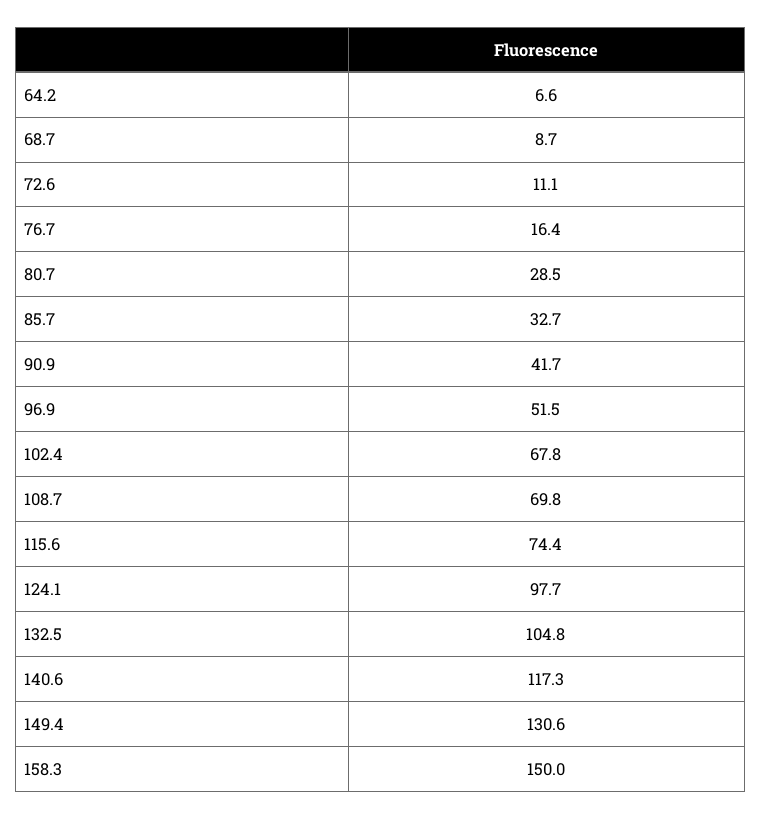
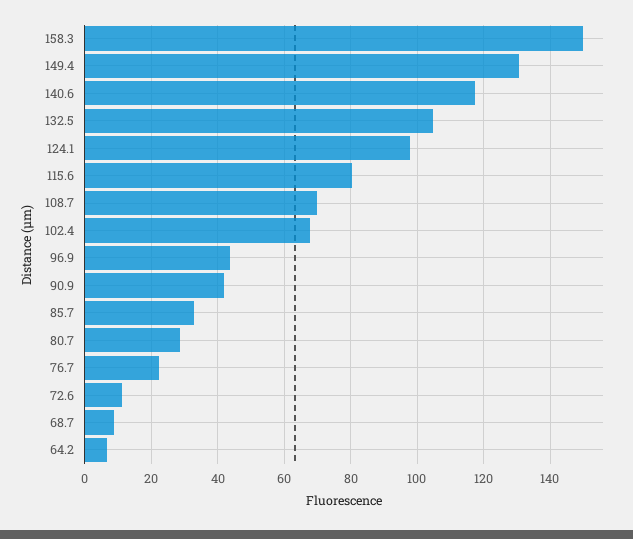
  {
    "64.2": 6.6,
    "68.7": 8.7,
    "72.6": 11.1,
-   "76.7": 16.4,
+   "76.7": 22,
    "80.7": 28.5,
    "85.7": 32.7,
    "90.9": 41.7,
-   "96.9": 51.5,
+   "96.9": 44,
    "102.4": 67.8,
    "108.7": 69.8,
-   "115.6": 74.4,
+   "115.6": 80,
    "124.1": 97.7,
    "132.5": 104.8,
    "140.6": 117.3,
    "149.4": 130.6,
    "158.3": 150
  }

